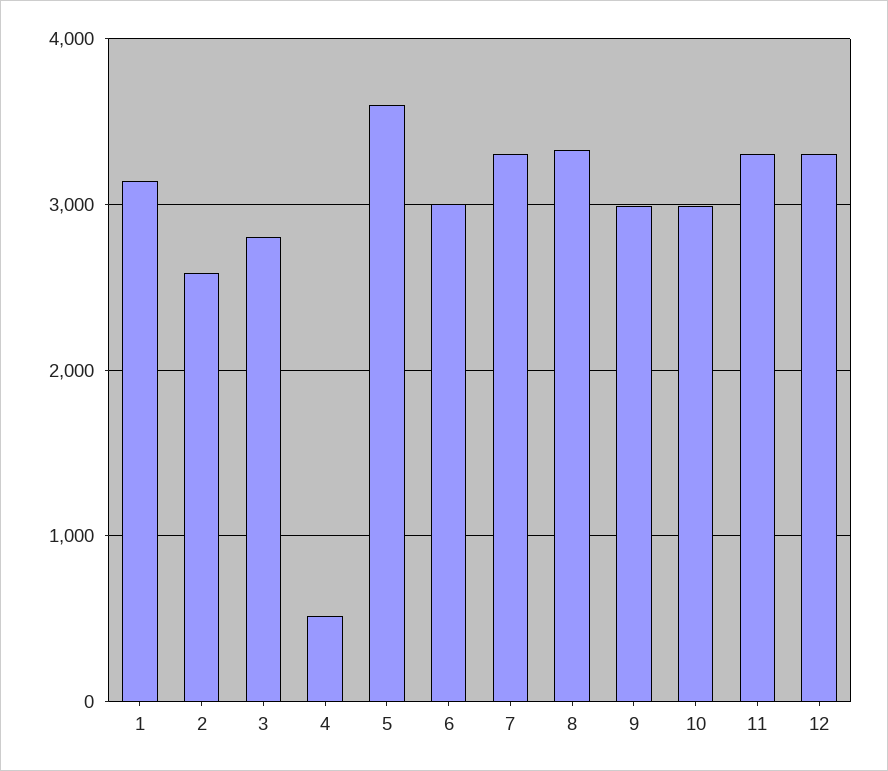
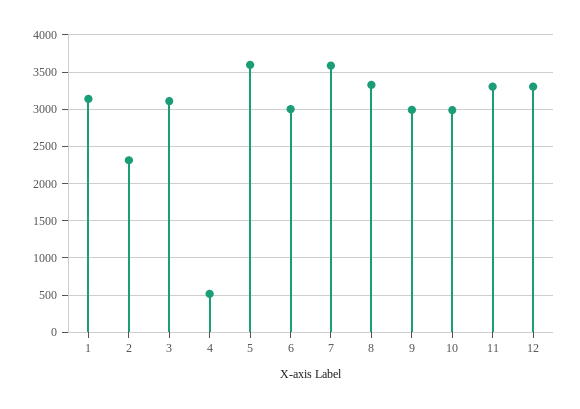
  {
    "1": 3100,
-   "2": 2600,
+   "2": 2300,
-   "3": 2800,
+   "3": 3100,
    "4": 500,
    "5": 3600,
    "6": 3000,
-   "7": 3300,
+   "7": 3600,
    "8": 3300,
    "9": 3000,
    "10": 3000,
    "11": 3300,
    "12": 3300
  }

